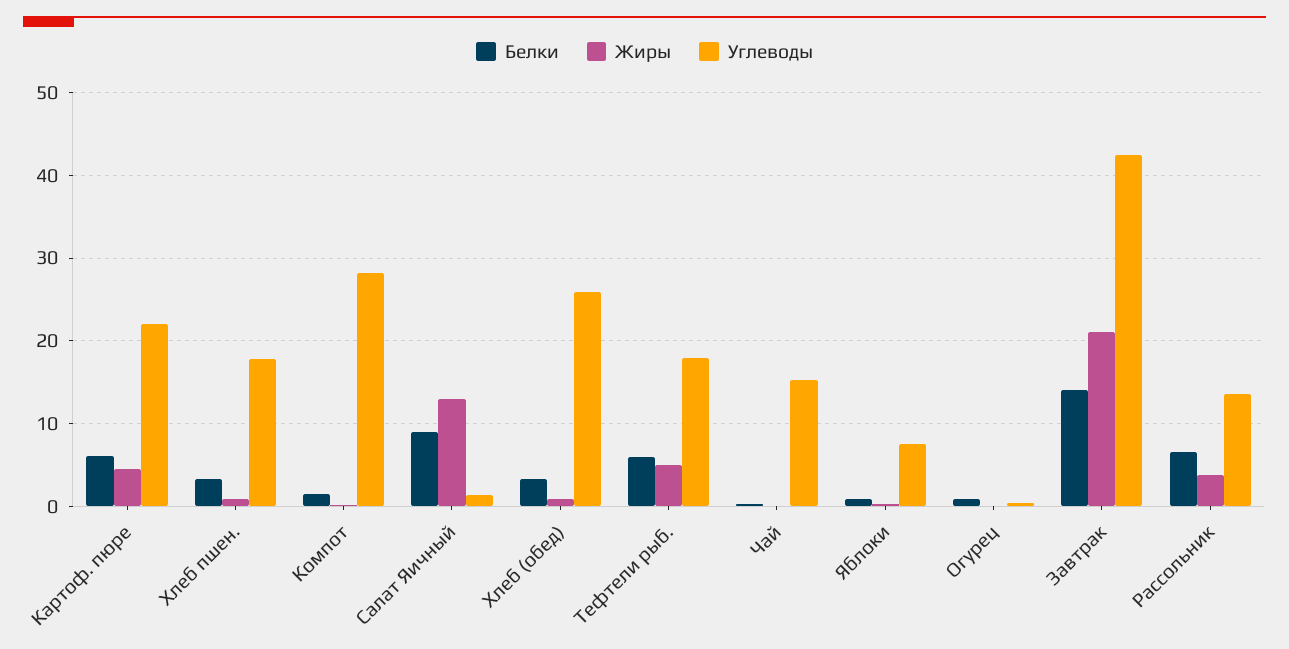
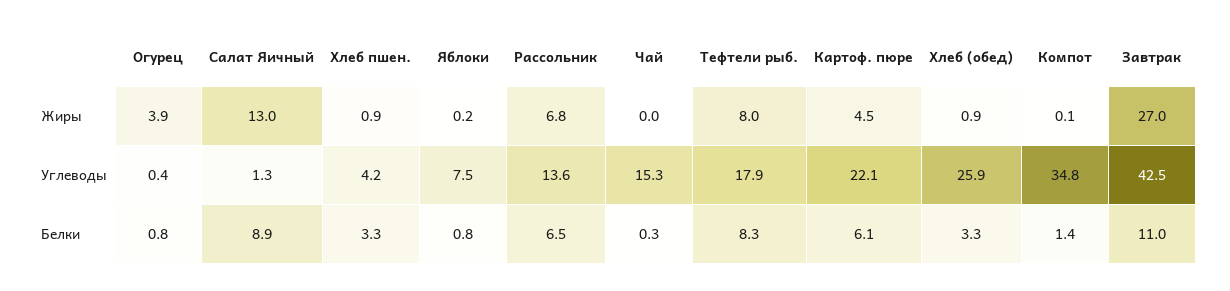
  {
    "Белки": {
      "Картоф. пюре": 6.1,
      "Хлеб пшен.": 3.3,
      "Компот": 1.4,
      "Салат Яичный": 8.9,
      "Хлеб (обед)": 3.3,
-     "Тефтели рыб.": 6,
+     "Тефтели рыб.": 8.3,
      "Чай": 0.3,
      "Яблоки": 0.8,
      "Огурец": 0.8,
-     "Завтрак": 14,
+     "Завтрак": 11,
      "Рассольник": 6.5
    },
    "Жиры": {
      "Картоф. пюре": 4.5,
      "Хлеб пшен.": 0.9,
      "Компот": 0.1,
      "Салат Яичный": 13,
      "Хлеб (обед)": 0.9,
-     "Тефтели рыб.": 5,
+     "Тефтели рыб.": 8,
      "Чай": 0,
      "Яблоки": 0.2,
-     "Огурец": 0,
+     "Огурец": 3.9,
-     "Завтрак": 21,
+     "Завтрак": 27,
-     "Рассольник": 4
+     "Рассольник": 6.8
    },
    "Углеводы": {
      "Картоф. пюре": 22.1,
-     "Хлеб пшен.": 18,
+     "Хлеб пшен.": 4.2,
-     "Компот": 28,
+     "Компот": 34.8,
      "Салат Яичный": 1.3,
      "Хлеб (обед)": 25.9,
      "Тефтели рыб.": 17.9,
      "Чай": 15.3,
      "Яблоки": 7.5,
      "Огурец": 0.4,
      "Завтрак": 42.5,
      "Рассольник": 13.6
    }
  }

